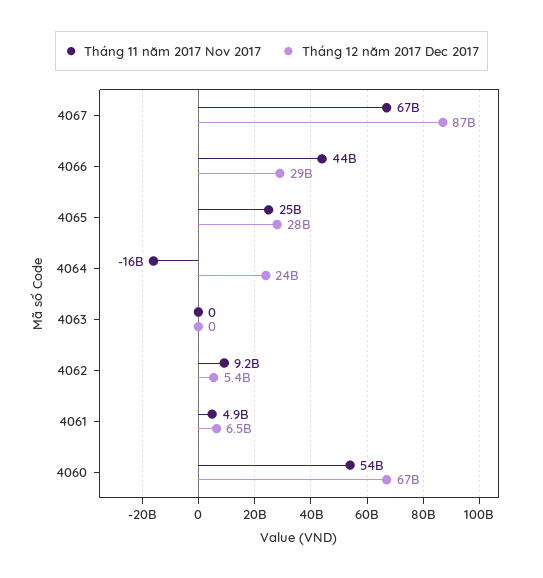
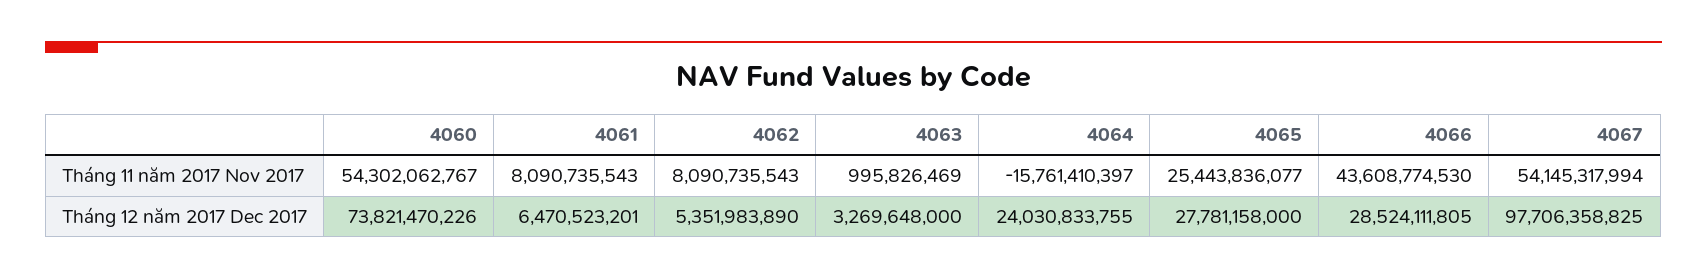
  {
    "Tháng 11 năm 2017 Nov 2017": {
-     "4067": 67000000000,
+     "4067": 54145317994,
      "4066": 43608774530,
      "4065": 25443836077,
      "4064": -15761410397,
-     "4063": 0,
+     "4063": 995826469,
-     "4062": 9200000000,
+     "4062": 8090735543,
-     "4061": 4900000000,
+     "4061": 8090735543,
      "4060": 54302062767
    },
    "Tháng 12 năm 2017 Dec 2017": {
-     "4067": 87000000000,
+     "4067": 97706358825,
      "4066": 28524111805,
      "4065": 27781158000,
      "4064": 24030833755,
-     "4063": 0,
+     "4063": 3269648000,
      "4062": 5351983890,
      "4061": 6470523201,
-     "4060": 67000000000
+     "4060": 73821470226
    }
  }

